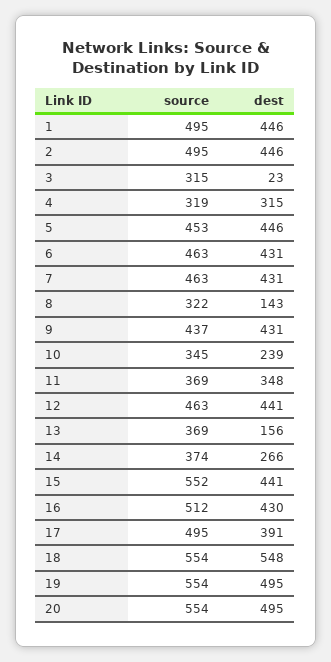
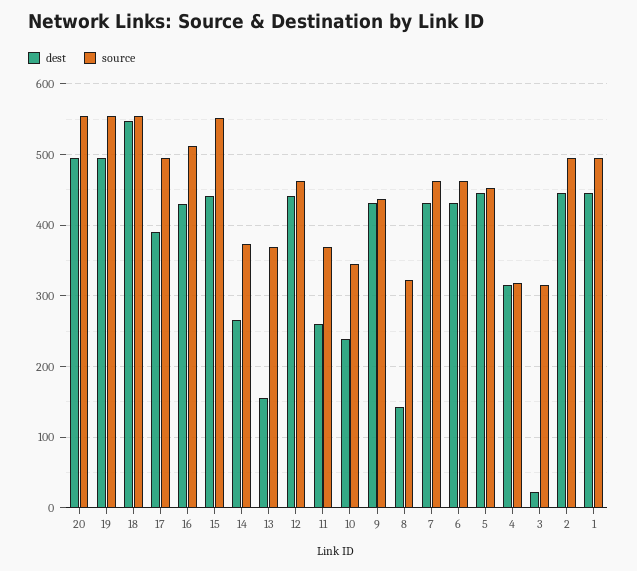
  {
    "source": {
      "1": 495,
      "2": 495,
      "3": 315,
      "4": 319,
      "5": 453,
      "6": 463,
      "7": 463,
      "8": 322,
      "9": 437,
      "10": 345,
      "11": 369,
      "12": 463,
      "13": 369,
      "14": 374,
      "15": 552,
      "16": 512,
      "17": 495,
      "18": 554,
      "19": 554,
      "20": 554
    },
    "dest": {
      "1": 446,
      "2": 446,
      "3": 23,
      "4": 315,
      "5": 446,
      "6": 431,
      "7": 431,
      "8": 143,
      "9": 431,
      "10": 239,
-     "11": 348,
+     "11": 260,
      "12": 441,
      "13": 156,
      "14": 266,
      "15": 441,
      "16": 430,
      "17": 391,
      "18": 548,
      "19": 495,
      "20": 495
    }
  }

